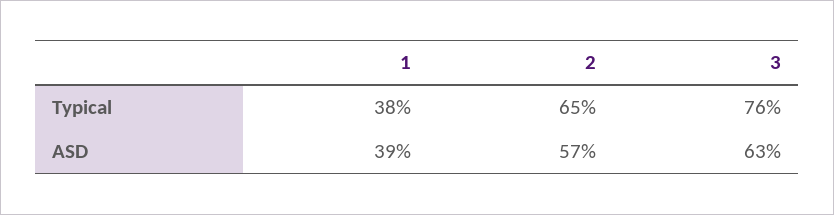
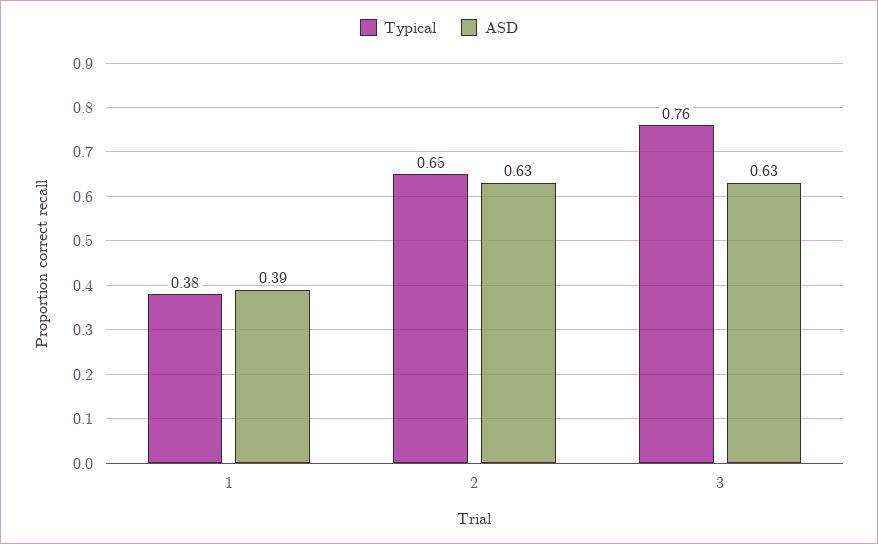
  {
    "Typical": {
      "1": 0.38,
      "2": 0.65,
      "3": 0.76
    },
    "ASD": {
      "1": 0.39,
-     "2": 0.57,
+     "2": 0.63,
      "3": 0.63
    }
  }

